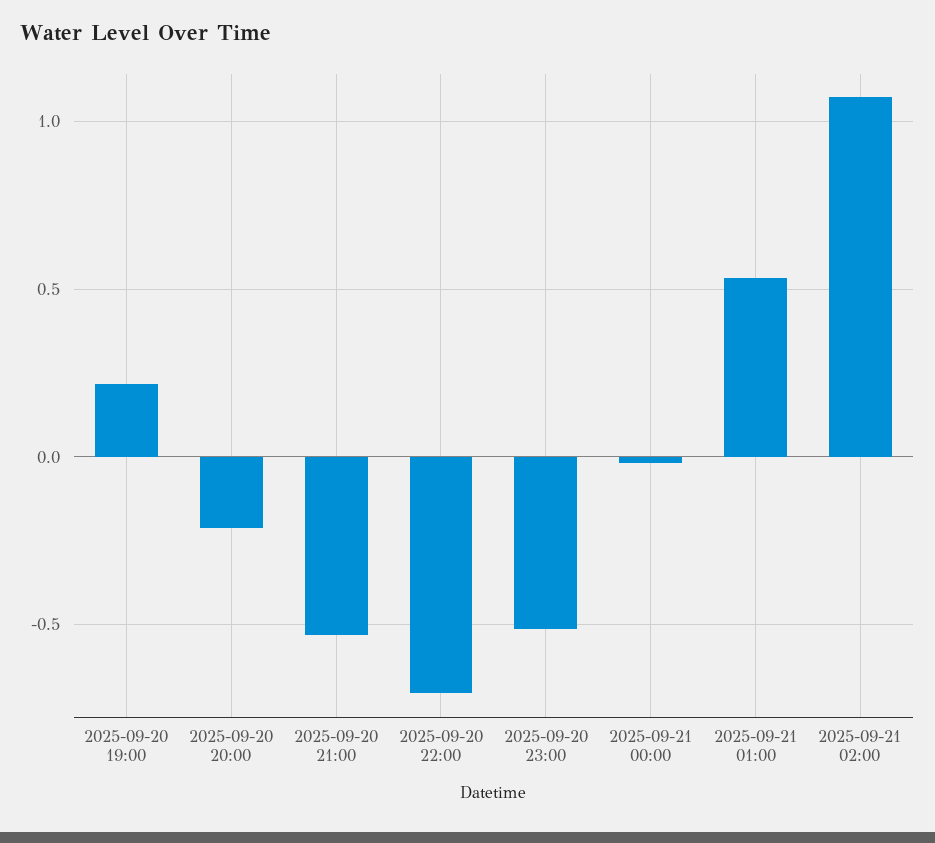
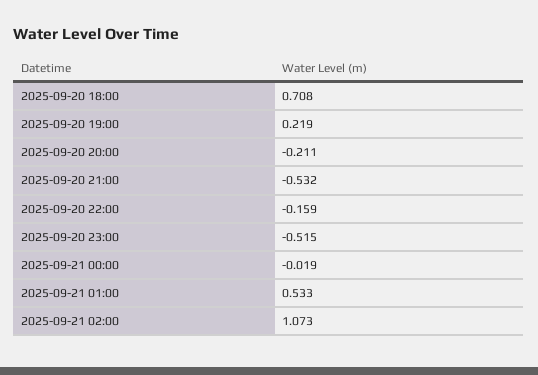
  {
    "2025-09-20 19:00": 0.219,
    "2025-09-20 20:00": -0.211,
    "2025-09-20 21:00": -0.532,
-   "2025-09-20 22:00": -0.7,
+   "2025-09-20 22:00": -0.159,
    "2025-09-20 23:00": -0.515,
    "2025-09-21 00:00": -0.019,
    "2025-09-21 01:00": 0.533,
-   "2025-09-21 02:00": 1.073
+   "2025-09-21 02:00": 1.073,
+   "2025-09-20 18:00": 0.708
  }

